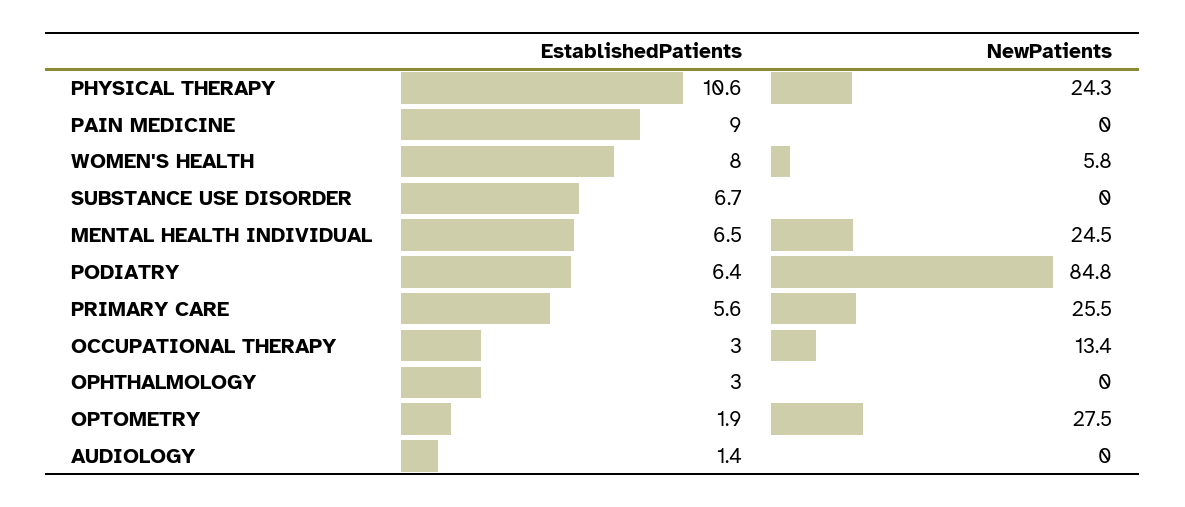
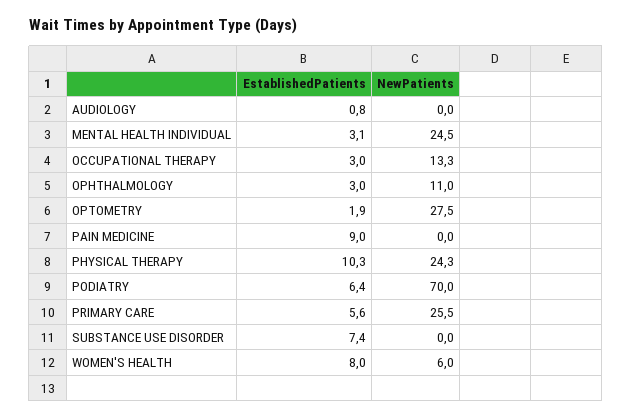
  {
    "EstablishedPatients": {
-     "PHYSICAL THERAPY": 10.6,
+     "PHYSICAL THERAPY": 10.3,
      "PAIN MEDICINE": 9,
      "WOMEN'S HEALTH": 8,
-     "SUBSTANCE USE DISORDER": 6.7,
+     "SUBSTANCE USE DISORDER": 7.4,
-     "MENTAL HEALTH INDIVIDUAL": 6.5,
+     "MENTAL HEALTH INDIVIDUAL": 3.1,
      "PODIATRY": 6.4,
      "PRIMARY CARE": 5.6,
      "OCCUPATIONAL THERAPY": 3,
      "OPHTHALMOLOGY": 3,
      "OPTOMETRY": 1.9,
-     "AUDIOLOGY": 1.4
+     "AUDIOLOGY": 0.8
    },
    "NewPatients": {
      "PHYSICAL THERAPY": 24.3,
      "PAIN MEDICINE": 0,
-     "WOMEN'S HEALTH": 5.8,
+     "WOMEN'S HEALTH": 6,
      "SUBSTANCE USE DISORDER": 0,
      "MENTAL HEALTH INDIVIDUAL": 24.5,
-     "PODIATRY": 84.8,
+     "PODIATRY": 70,
      "PRIMARY CARE": 25.5,
-     "OCCUPATIONAL THERAPY": 13.4,
+     "OCCUPATIONAL THERAPY": 13.3,
-     "OPHTHALMOLOGY": 0,
+     "OPHTHALMOLOGY": 11,
      "OPTOMETRY": 27.5,
      "AUDIOLOGY": 0
    }
  }

